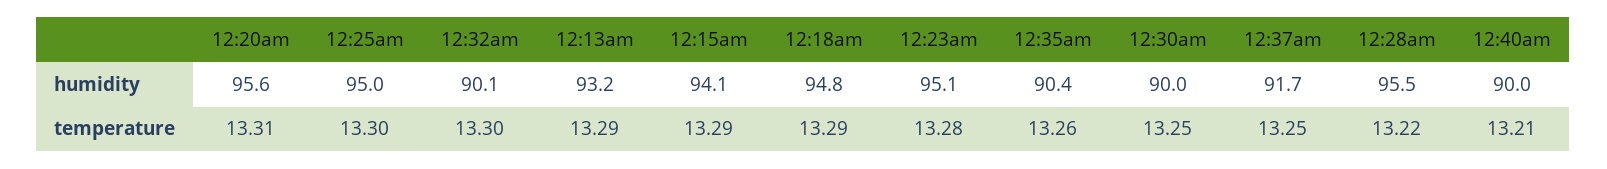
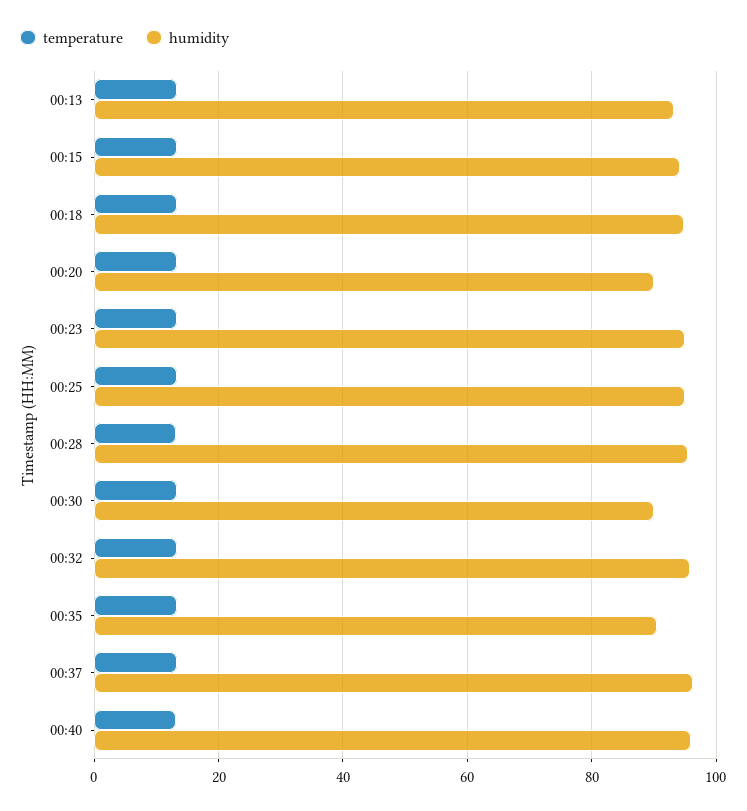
  {
    "humidity": {
-     "12:20am": 95.6,
+     "12:20am": 90,
      "12:25am": 95,
-     "12:32am": 90.1,
+     "12:32am": 96,
      "12:13am": 93.2,
      "12:15am": 94.1,
      "12:18am": 94.8,
      "12:23am": 95.1,
      "12:35am": 90.4,
      "12:30am": 90,
-     "12:37am": 91.7,
+     "12:37am": 96,
      "12:28am": 95.5,
-     "12:40am": 90
+     "12:40am": 96
    },
    "temperature": {
      "12:20am": 13.31,
      "12:25am": 13.3,
      "12:32am": 13.3,
      "12:13am": 13.29,
      "12:15am": 13.29,
      "12:18am": 13.29,
      "12:23am": 13.28,
      "12:35am": 13.26,
      "12:30am": 13.25,
      "12:37am": 13.25,
      "12:28am": 13.22,
      "12:40am": 13.21
    }
  }

